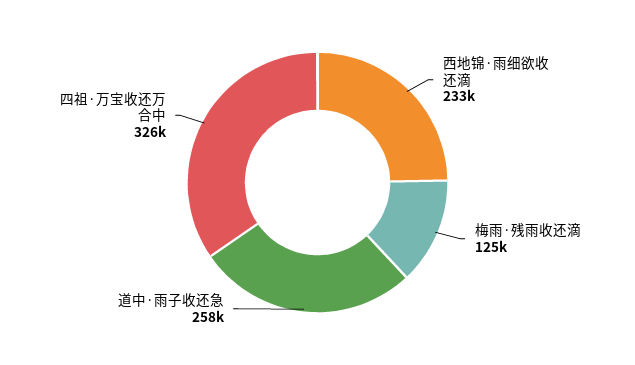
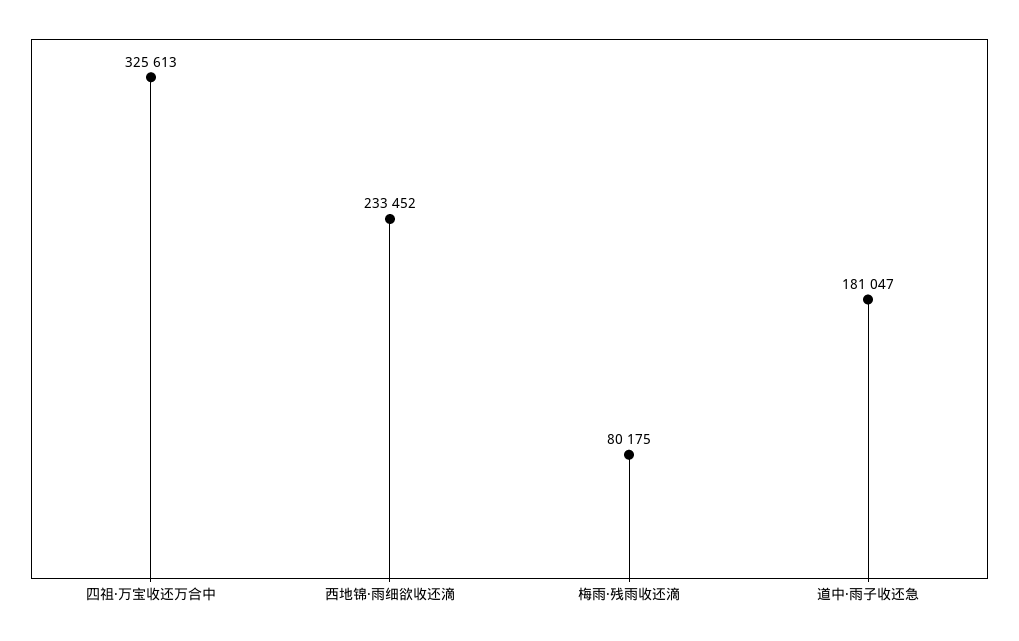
  {
    "西地锦·雨细欲收还滴": 233452,
-   "梅雨·残雨收还滴": 125000,
+   "梅雨·残雨收还滴": 80175,
-   "道中·雨子收还急": 258000,
+   "道中·雨子收还急": 181047,
    "四祖·万宝收还万合中": 325613
  }

